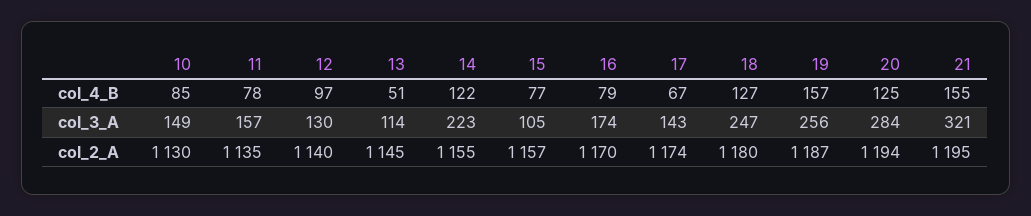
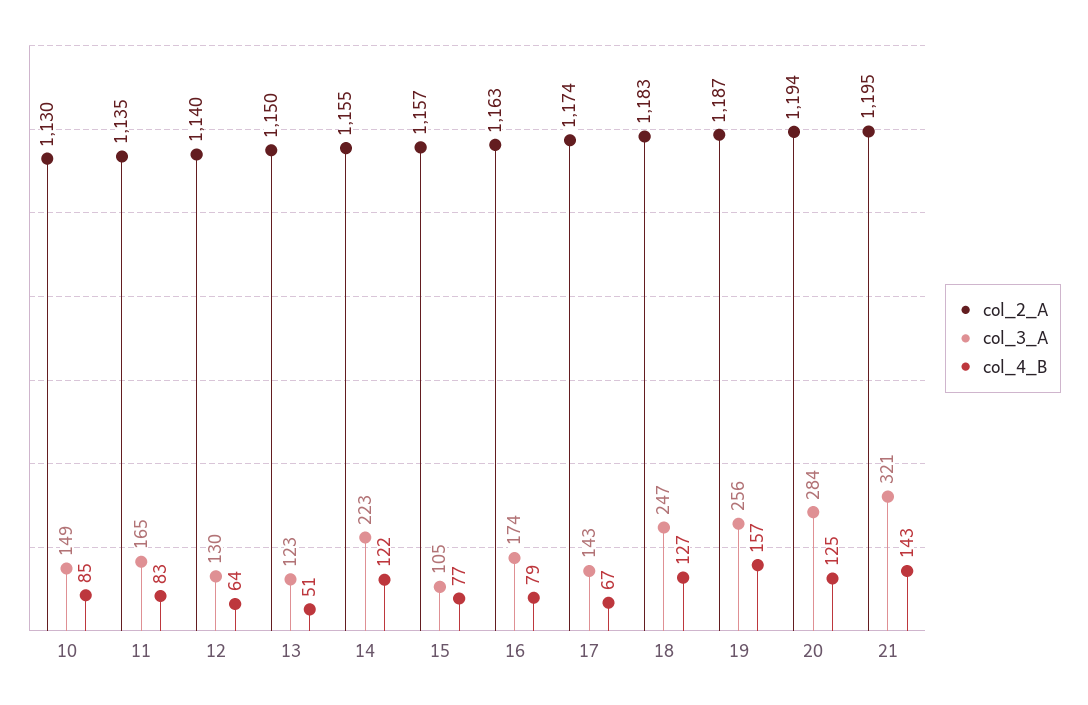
  {
    "col_4_B": {
      "10": 85,
-     "11": 78,
+     "11": 83,
-     "12": 97,
+     "12": 64,
      "13": 51,
      "14": 122,
      "15": 77,
      "16": 79,
      "17": 67,
      "18": 127,
      "19": 157,
      "20": 125,
-     "21": 155
+     "21": 143
    },
    "col_3_A": {
      "10": 149,
-     "11": 157,
+     "11": 165,
      "12": 130,
-     "13": 114,
+     "13": 123,
      "14": 223,
      "15": 105,
      "16": 174,
      "17": 143,
      "18": 247,
      "19": 256,
      "20": 284,
      "21": 321
    },
    "col_2_A": {
      "10": 1130,
      "11": 1135,
      "12": 1140,
-     "13": 1145,
+     "13": 1150,
      "14": 1155,
      "15": 1157,
-     "16": 1170,
+     "16": 1163,
      "17": 1174,
-     "18": 1180,
+     "18": 1183,
      "19": 1187,
      "20": 1194,
      "21": 1195
    }
  }

